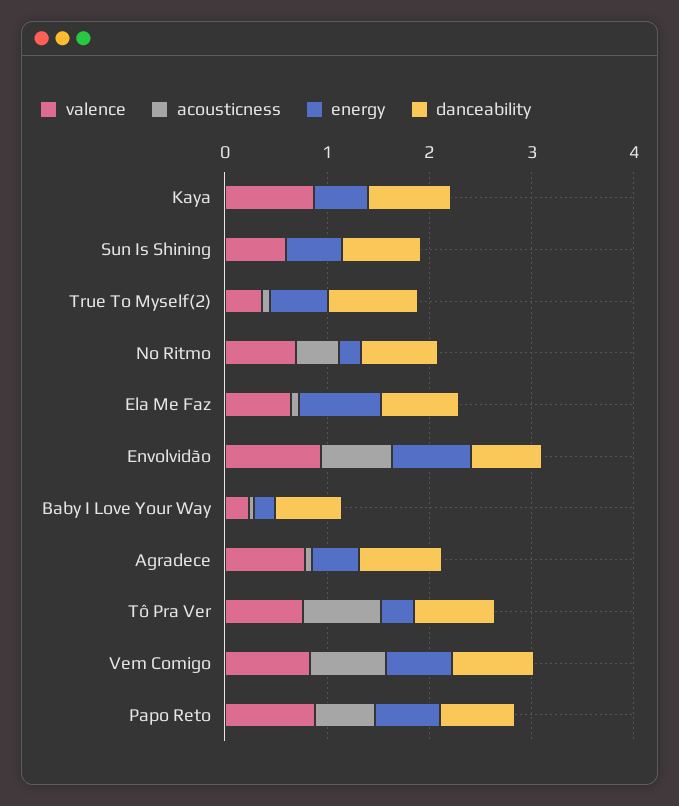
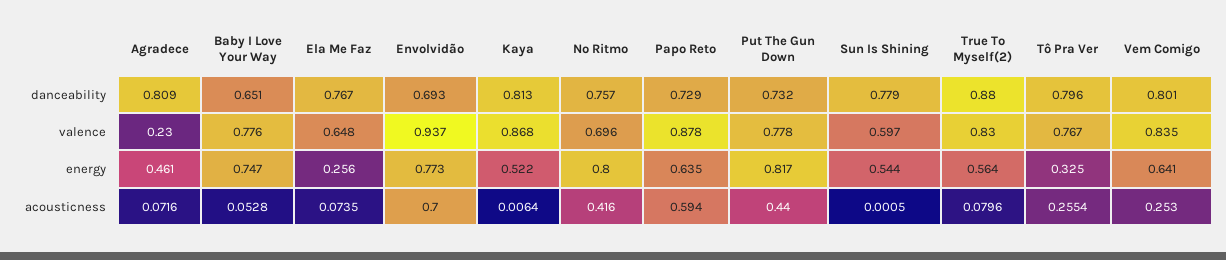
  {
    "valence": {
      "Kaya": 0.868,
      "Sun Is Shining": 0.597,
-     "True To Myself(2)": 0.4,
+     "True To Myself(2)": 0.83,
      "No Ritmo": 0.696,
      "Ela Me Faz": 0.648,
      "Envolvidão": 0.937,
-     "Baby I Love Your Way": 0.2,
+     "Baby I Love Your Way": 0.776,
-     "Agradece": 0.8,
+     "Agradece": 0.23,
      "Tô Pra Ver": 0.767,
      "Vem Comigo": 0.835,
-     "Papo Reto": 0.878
+     "Papo Reto": 0.878,
+     "Put The Gun Down": 0.778
    },
    "acousticness": {
      "Kaya": 0.0064,
      "Sun Is Shining": 0.0005,
      "True To Myself(2)": 0.0796,
      "No Ritmo": 0.416,
      "Ela Me Faz": 0.0735,
      "Envolvidão": 0.7,
      "Baby I Love Your Way": 0.0528,
      "Agradece": 0.0716,
-     "Tô Pra Ver": 0.8,
+     "Tô Pra Ver": 0.2554,
-     "Vem Comigo": 0.8,
+     "Vem Comigo": 0.253,
-     "Papo Reto": 0.594
+     "Papo Reto": 0.594,
+     "Put The Gun Down": 0.44
    },
    "energy": {
      "Kaya": 0.522,
      "Sun Is Shining": 0.544,
      "True To Myself(2)": 0.564,
-     "No Ritmo": 0.2,
+     "No Ritmo": 0.8,
-     "Ela Me Faz": 0.8,
+     "Ela Me Faz": 0.256,
      "Envolvidão": 0.773,
-     "Baby I Love Your Way": 0.2,
+     "Baby I Love Your Way": 0.747,
      "Agradece": 0.461,
      "Tô Pra Ver": 0.325,
      "Vem Comigo": 0.641,
-     "Papo Reto": 0.635
+     "Papo Reto": 0.635,
+     "Put The Gun Down": 0.817
    },
    "danceability": {
      "Kaya": 0.813,
      "Sun Is Shining": 0.779,
      "True To Myself(2)": 0.88,
      "No Ritmo": 0.757,
      "Ela Me Faz": 0.767,
      "Envolvidão": 0.693,
      "Baby I Love Your Way": 0.651,
      "Agradece": 0.809,
      "Tô Pra Ver": 0.796,
      "Vem Comigo": 0.801,
-     "Papo Reto": 0.729
+     "Papo Reto": 0.729,
+     "Put The Gun Down": 0.732
    }
  }

